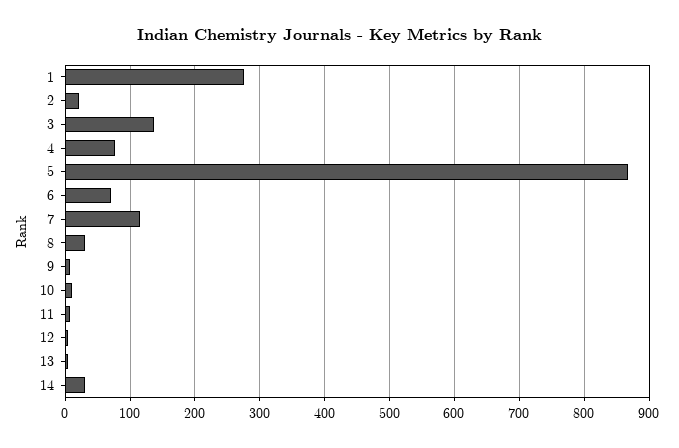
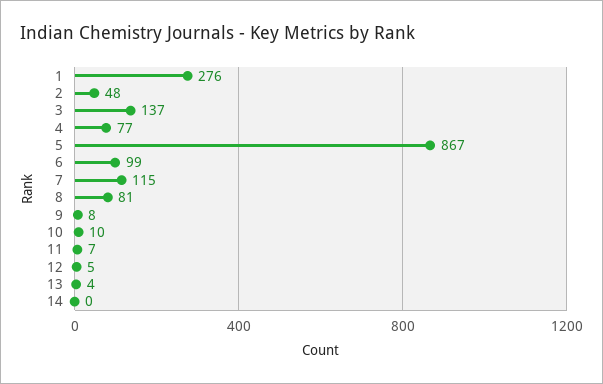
  {
    "1": 276,
-   "2": 20,
+   "2": 48,
    "3": 137,
    "4": 77,
    "5": 867,
-   "6": 70,
+   "6": 99,
    "7": 115,
-   "8": 30,
+   "8": 81,
    "9": 8,
    "10": 10,
    "11": 7,
    "12": 5,
    "13": 4,
-   "14": 30
+   "14": 0
  }

